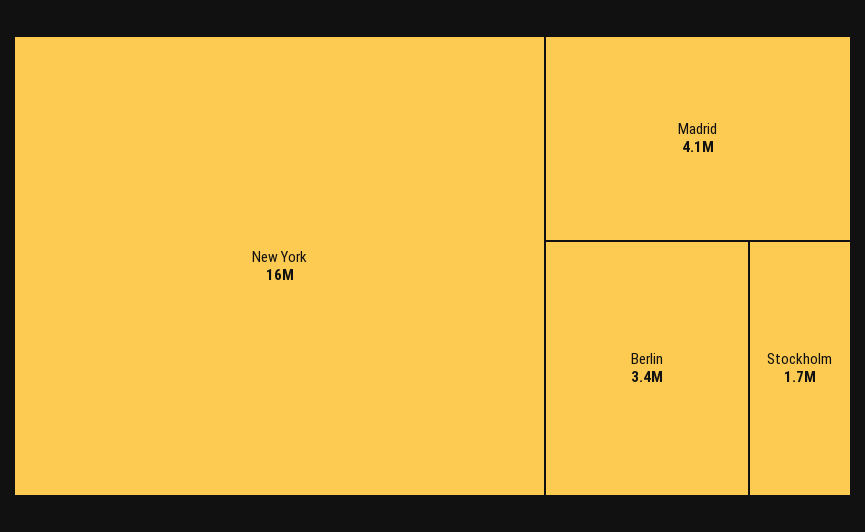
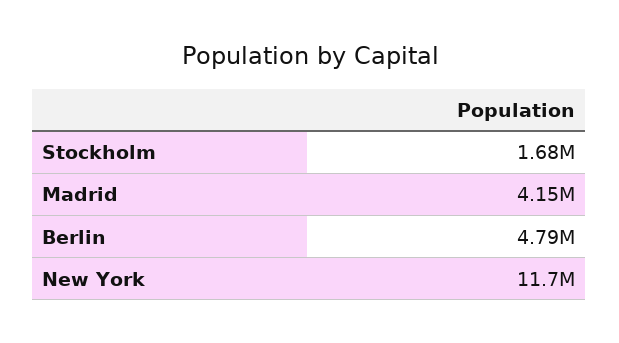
  {
-   "New York": 16000000,
+   "New York": 11700000,
    "Madrid": 4150000,
-   "Berlin": 3400000,
+   "Berlin": 4790000,
    "Stockholm": 1680000
  }

